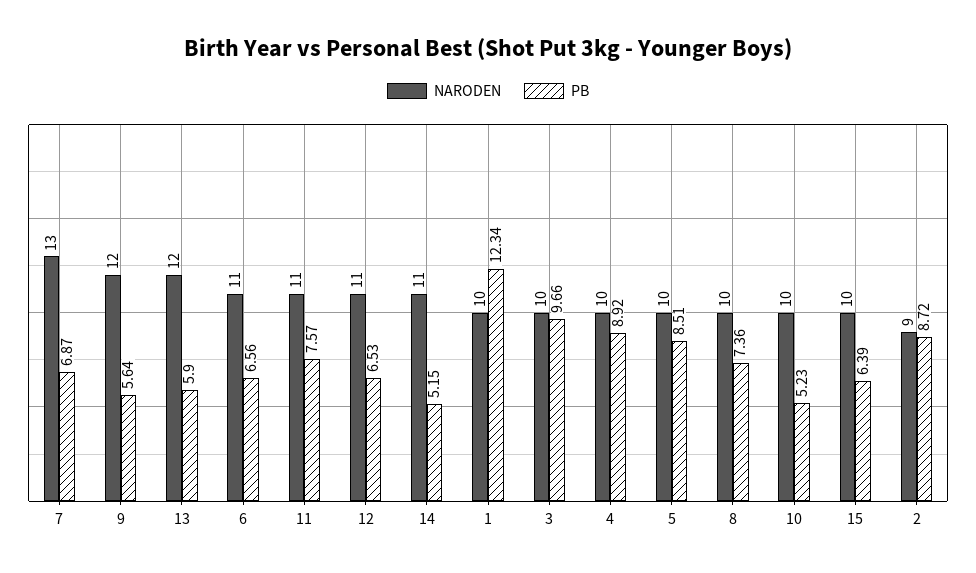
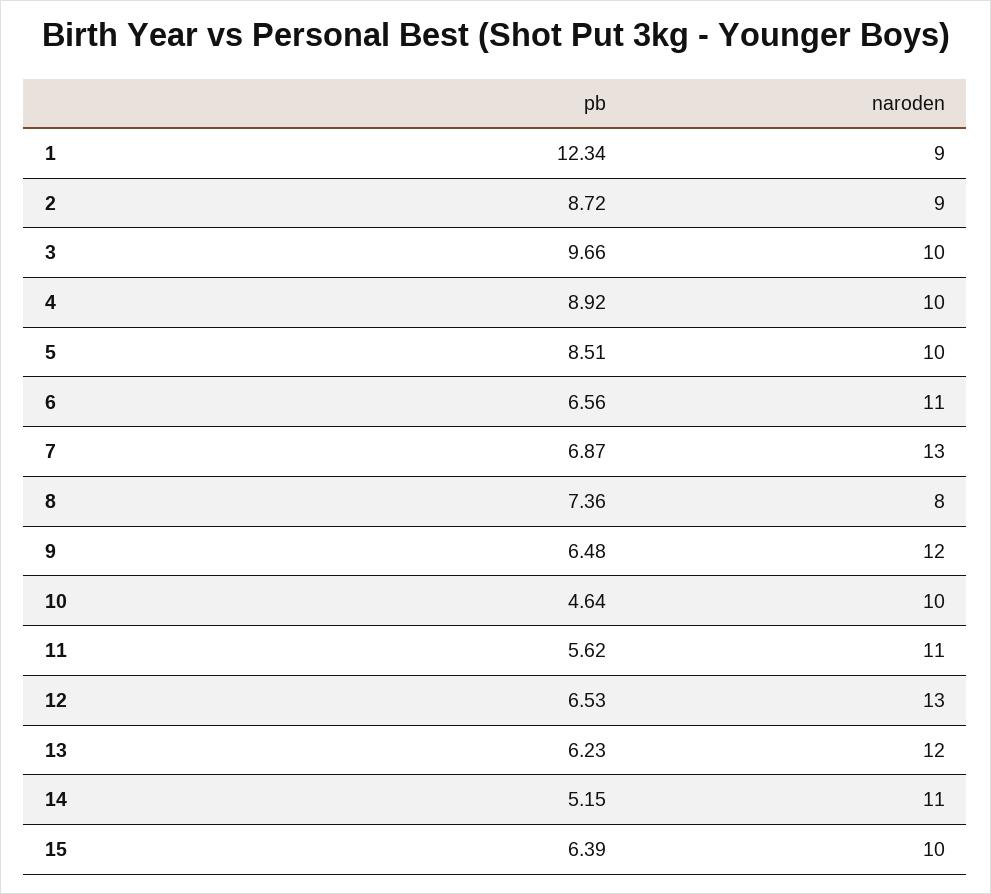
  {
    "NARODEN": {
      "7": 13,
      "9": 12,
      "13": 12,
      "6": 11,
      "11": 11,
-     "12": 11,
+     "12": 13,
      "14": 11,
-     "1": 10,
+     "1": 9,
      "3": 10,
      "4": 10,
      "5": 10,
-     "8": 10,
+     "8": 8,
      "10": 10,
      "15": 10,
      "2": 9
    },
    "PB": {
      "7": 6.87,
-     "9": 5.64,
+     "9": 6.48,
-     "13": 5.9,
+     "13": 6.23,
      "6": 6.56,
-     "11": 7.57,
+     "11": 5.62,
      "12": 6.53,
      "14": 5.15,
      "1": 12.34,
      "3": 9.66,
      "4": 8.92,
      "5": 8.51,
      "8": 7.36,
-     "10": 5.23,
+     "10": 4.64,
      "15": 6.39,
      "2": 8.72
    }
  }

